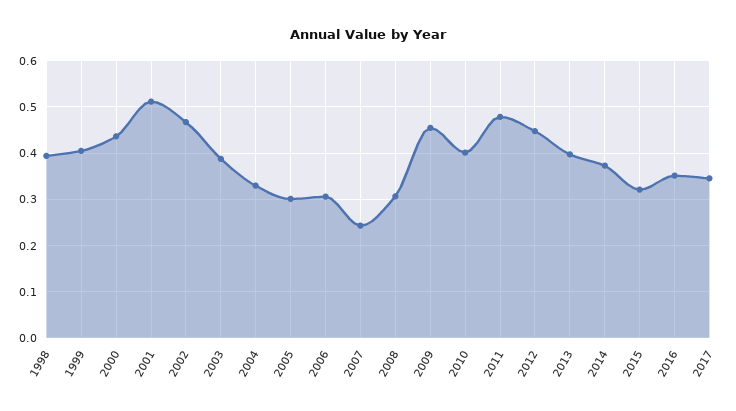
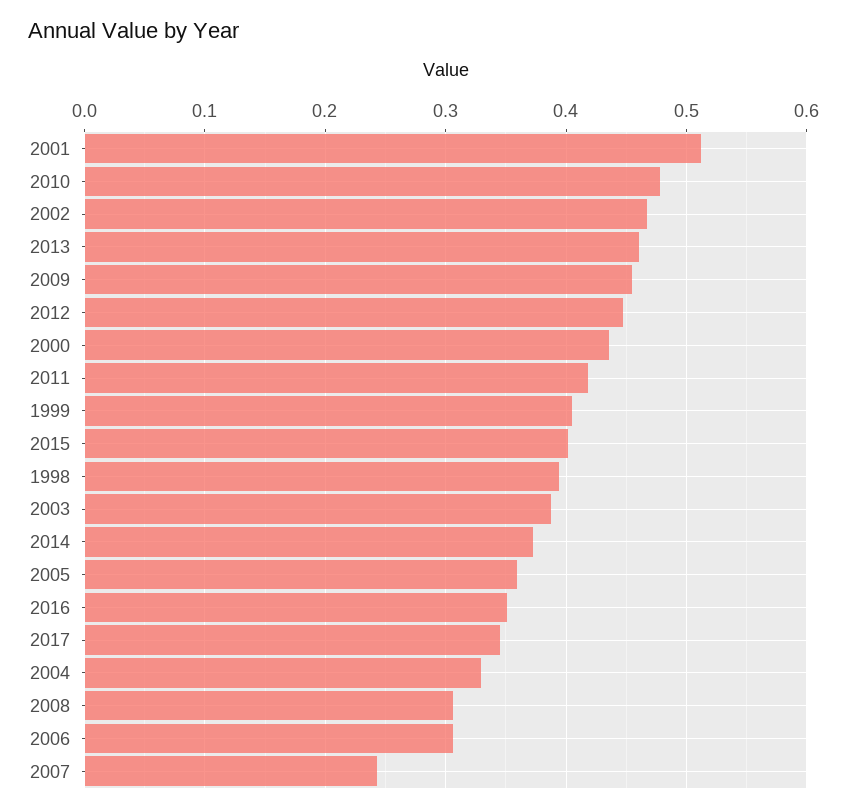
  {
    "1998": 0.39,
    "1999": 0.41,
    "2000": 0.44,
    "2001": 0.51,
    "2002": 0.47,
    "2003": 0.39,
    "2004": 0.33,
-   "2005": 0.3,
+   "2005": 0.36,
    "2006": 0.31,
    "2007": 0.24,
    "2008": 0.31,
    "2009": 0.45,
-   "2010": 0.4,
+   "2010": 0.48,
-   "2011": 0.48,
+   "2011": 0.42,
    "2012": 0.45,
-   "2013": 0.4,
+   "2013": 0.46,
    "2014": 0.37,
-   "2015": 0.32,
+   "2015": 0.4,
    "2016": 0.35,
    "2017": 0.35
  }

